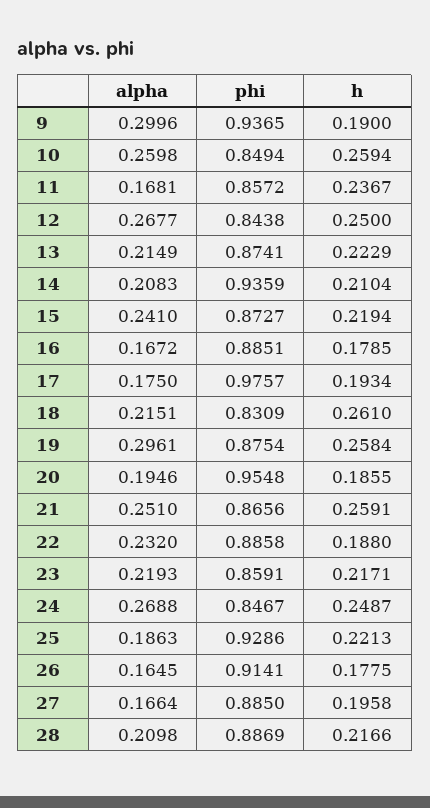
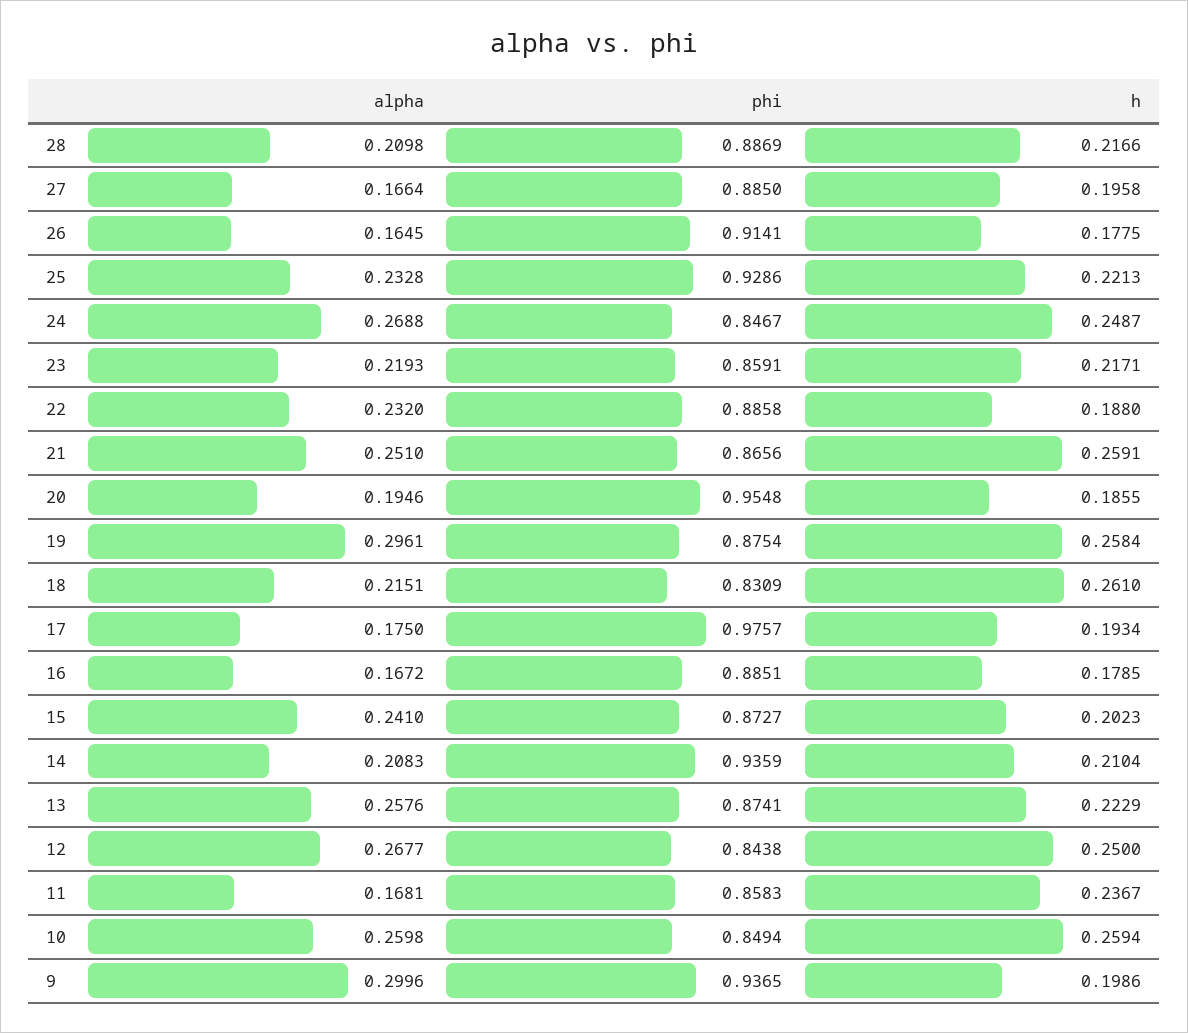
  {
    "alpha": {
      "9": 0.2996,
      "10": 0.2598,
      "11": 0.1681,
      "12": 0.2677,
-     "13": 0.2149,
+     "13": 0.2576,
      "14": 0.2083,
      "15": 0.241,
      "16": 0.1672,
      "17": 0.175,
      "18": 0.2151,
      "19": 0.2961,
      "20": 0.1946,
      "21": 0.251,
      "22": 0.232,
      "23": 0.2193,
      "24": 0.2688,
-     "25": 0.1863,
+     "25": 0.2328,
      "26": 0.1645,
      "27": 0.1664,
      "28": 0.2098
    },
    "phi": {
      "9": 0.9365,
      "10": 0.8494,
-     "11": 0.8572,
+     "11": 0.8583,
      "12": 0.8438,
      "13": 0.8741,
      "14": 0.9359,
      "15": 0.8727,
      "16": 0.8851,
      "17": 0.9757,
      "18": 0.8309,
      "19": 0.8754,
      "20": 0.9548,
      "21": 0.8656,
      "22": 0.8858,
      "23": 0.8591,
      "24": 0.8467,
      "25": 0.9286,
      "26": 0.9141,
      "27": 0.885,
      "28": 0.8869
    },
    "h": {
-     "9": 0.19,
+     "9": 0.1986,
      "10": 0.2594,
      "11": 0.2367,
      "12": 0.25,
      "13": 0.2229,
      "14": 0.2104,
-     "15": 0.2194,
+     "15": 0.2023,
      "16": 0.1785,
      "17": 0.1934,
      "18": 0.261,
      "19": 0.2584,
      "20": 0.1855,
      "21": 0.2591,
      "22": 0.188,
      "23": 0.2171,
      "24": 0.2487,
      "25": 0.2213,
      "26": 0.1775,
      "27": 0.1958,
      "28": 0.2166
    }
  }

